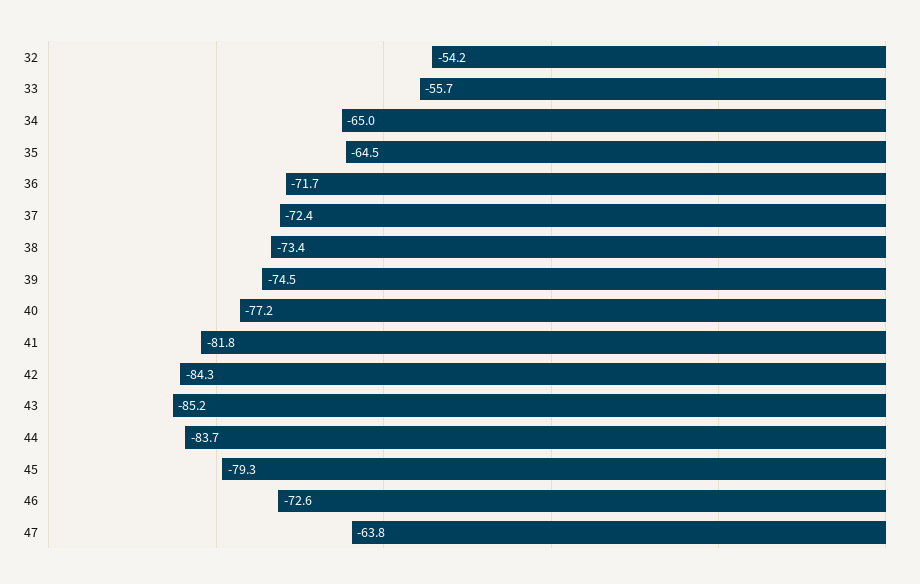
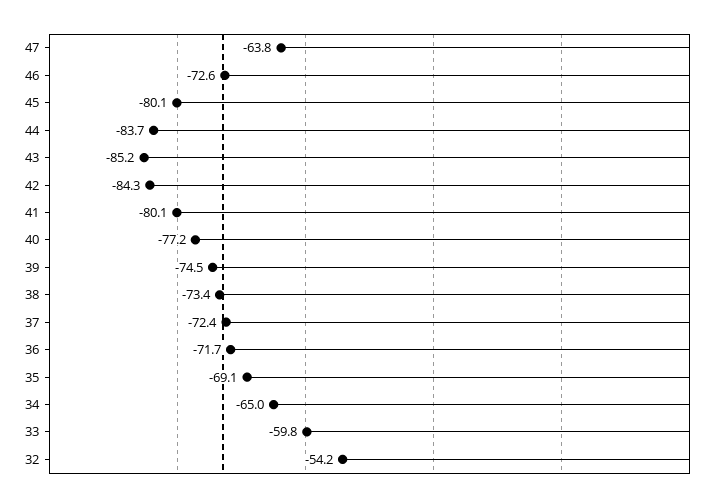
  {
    "32": -54.2,
-   "33": -55.7,
+   "33": -59.8,
    "34": -65,
-   "35": -64.5,
+   "35": -69.1,
    "36": -71.7,
    "37": -72.4,
    "38": -73.4,
    "39": -74.5,
    "40": -77.2,
-   "41": -81.8,
+   "41": -80.1,
    "42": -84.3,
    "43": -85.2,
    "44": -83.7,
-   "45": -79.3,
+   "45": -80.1,
    "46": -72.6,
    "47": -63.8
  }

